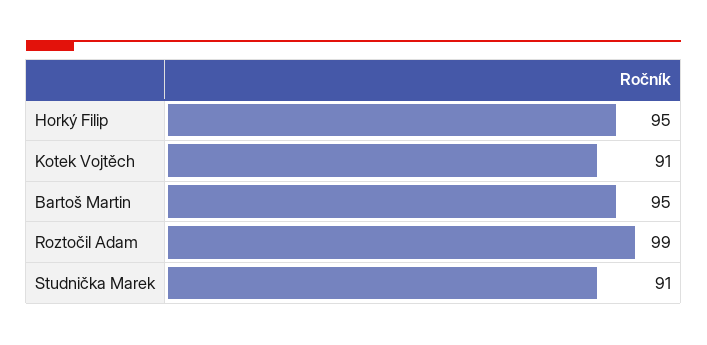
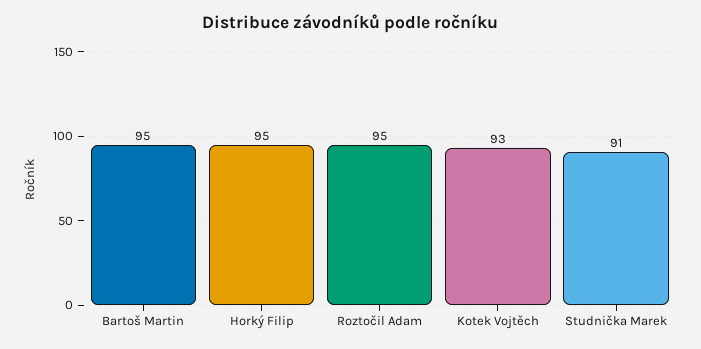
  {
    "Horký Filip": 95,
-   "Kotek Vojtěch": 91,
+   "Kotek Vojtěch": 93,
    "Bartoš Martin": 95,
-   "Roztočil Adam": 99,
+   "Roztočil Adam": 95,
    "Studnička Marek": 91
  }

